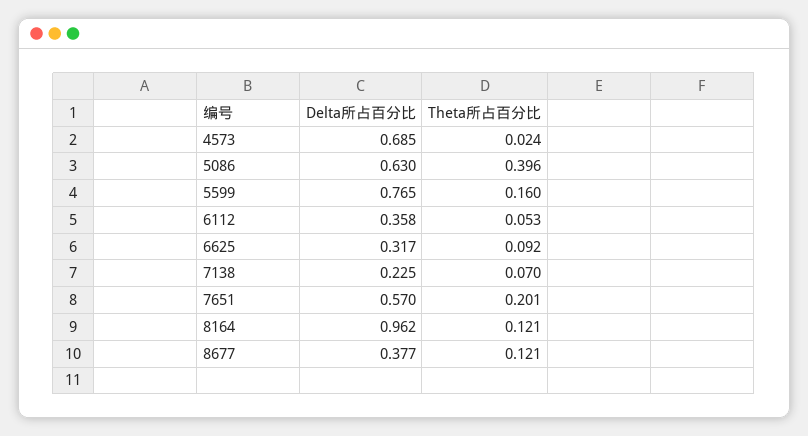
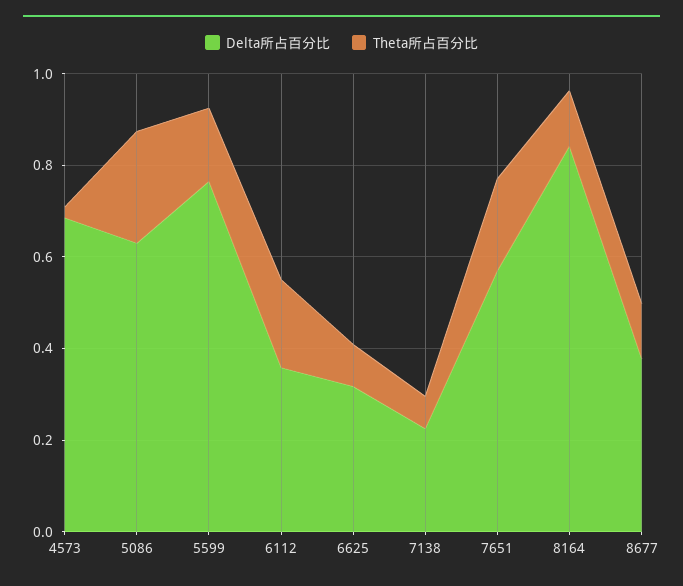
  {
    "Delta所占百分比": {
      "4573": 0.685,
      "5086": 0.63,
      "5599": 0.765,
      "6112": 0.358,
      "6625": 0.317,
      "7138": 0.225,
      "7651": 0.57,
-     "8164": 0.962,
+     "8164": 0.85,
      "8677": 0.377
    },
    "Theta所占百分比": {
      "4573": 0.024,
-     "5086": 0.396,
+     "5086": 0.25,
      "5599": 0.16,
-     "6112": 0.053,
+     "6112": 0.2,
      "6625": 0.092,
      "7138": 0.07,
      "7651": 0.201,
      "8164": 0.121,
      "8677": 0.121
    }
  }

